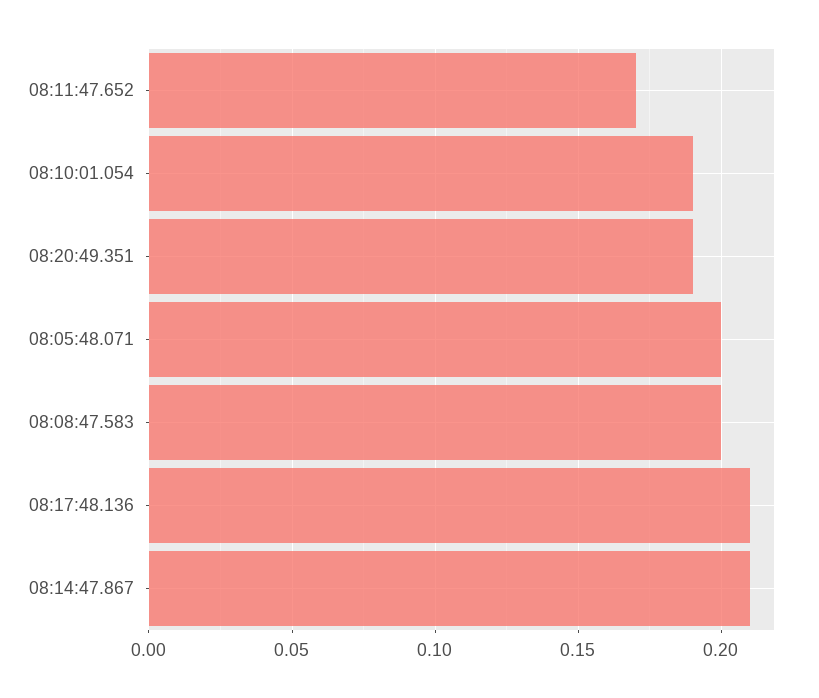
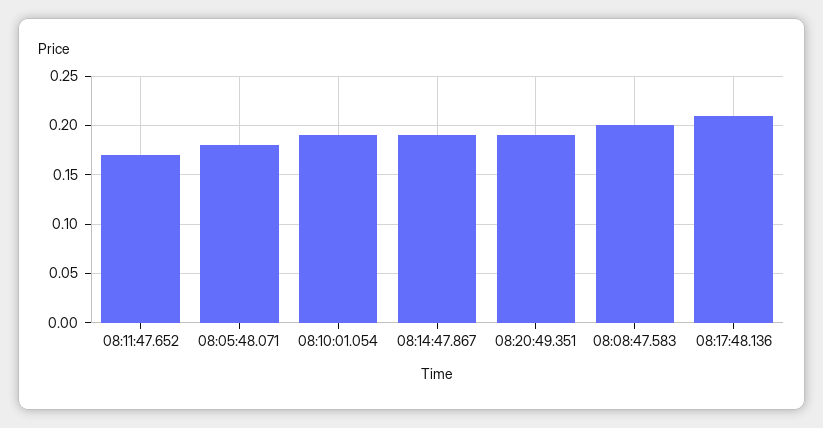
  {
    "08:11:47.652": 0.17,
    "08:10:01.054": 0.19,
    "08:20:49.351": 0.19,
-   "08:05:48.071": 0.2,
+   "08:05:48.071": 0.18,
    "08:08:47.583": 0.2,
    "08:17:48.136": 0.21,
-   "08:14:47.867": 0.21
+   "08:14:47.867": 0.19
  }

